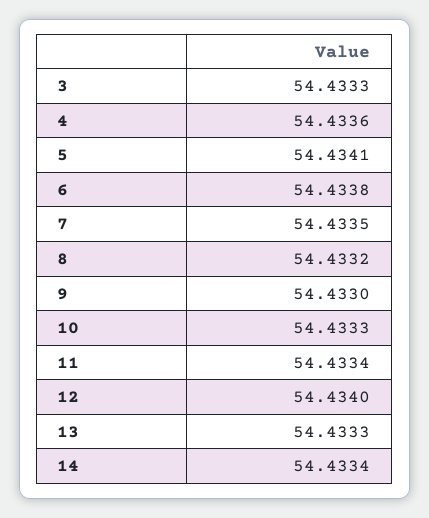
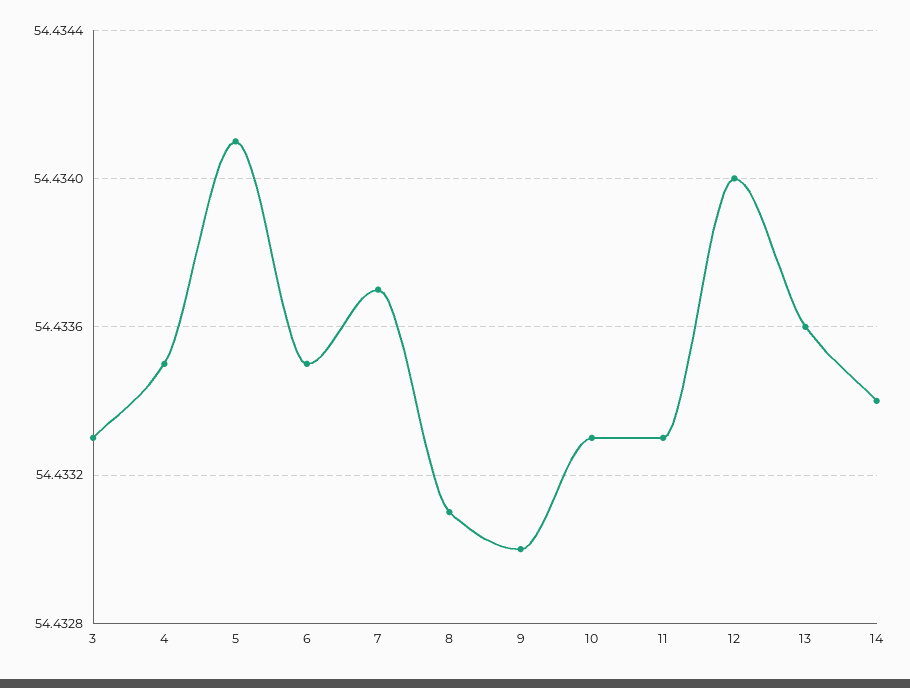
  {
    "3": 54.4333,
-   "4": 54.4336,
+   "4": 54.4335,
    "5": 54.4341,
-   "6": 54.4338,
+   "6": 54.4335,
-   "7": 54.4335,
+   "7": 54.4337,
-   "8": 54.4332,
+   "8": 54.4331,
    "9": 54.433,
    "10": 54.4333,
-   "11": 54.4334,
+   "11": 54.4333,
    "12": 54.434,
-   "13": 54.4333,
+   "13": 54.4336,
    "14": 54.4334
  }

